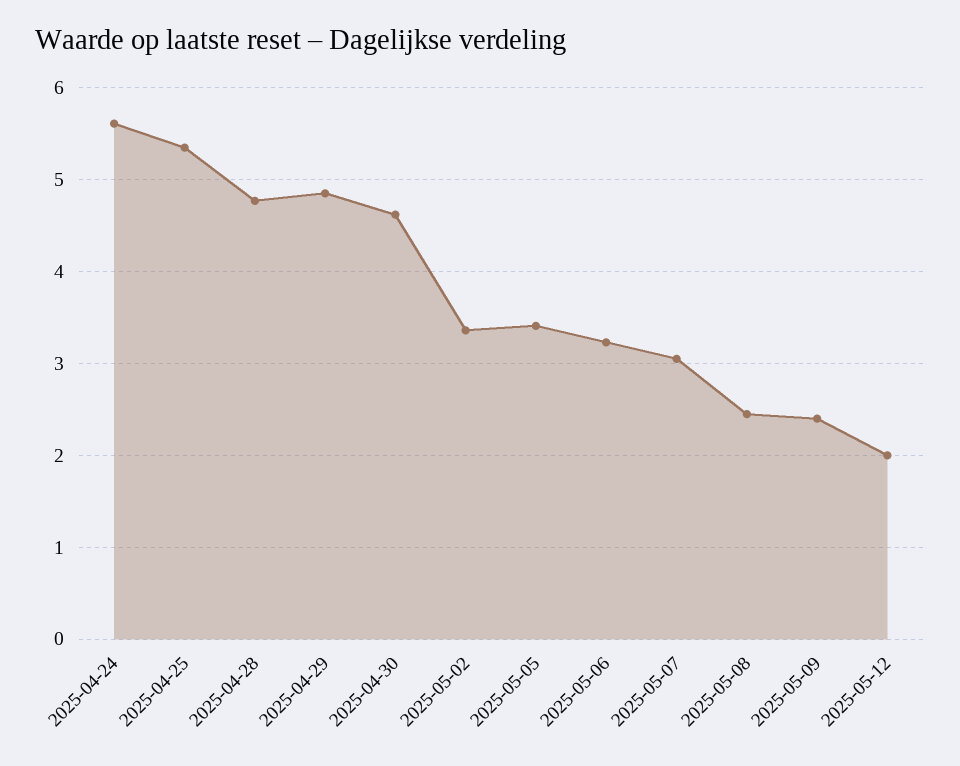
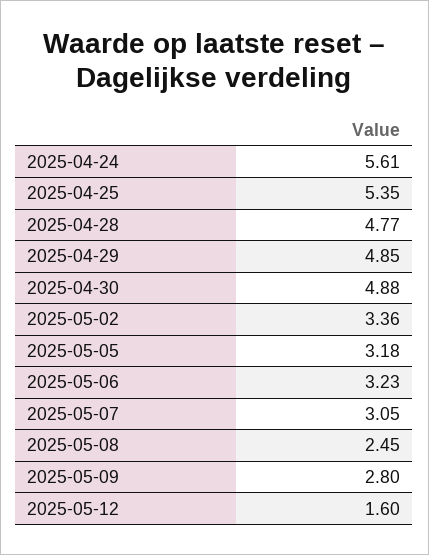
  {
    "2025-04-24": 5.61,
    "2025-04-25": 5.35,
    "2025-04-28": 4.77,
    "2025-04-29": 4.85,
-   "2025-04-30": 4.6,
+   "2025-04-30": 4.88,
    "2025-05-02": 3.36,
-   "2025-05-05": 3.4,
+   "2025-05-05": 3.18,
    "2025-05-06": 3.23,
    "2025-05-07": 3.05,
    "2025-05-08": 2.45,
-   "2025-05-09": 2.4,
+   "2025-05-09": 2.8,
-   "2025-05-12": 2
+   "2025-05-12": 1.6
  }

